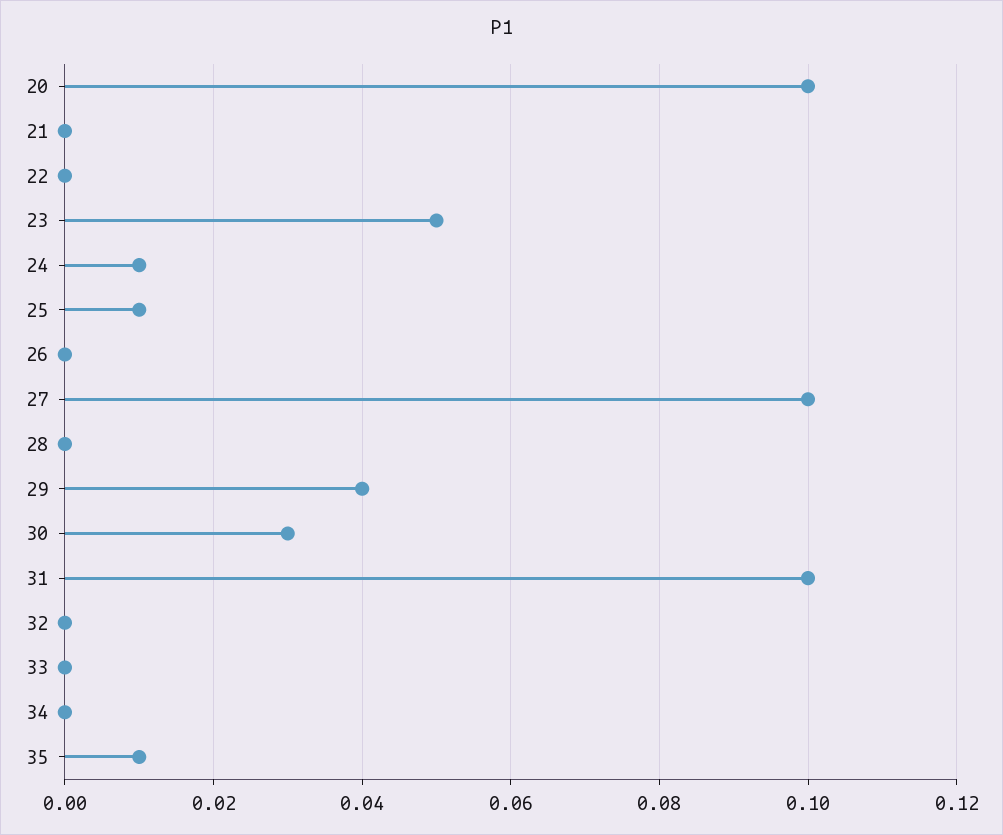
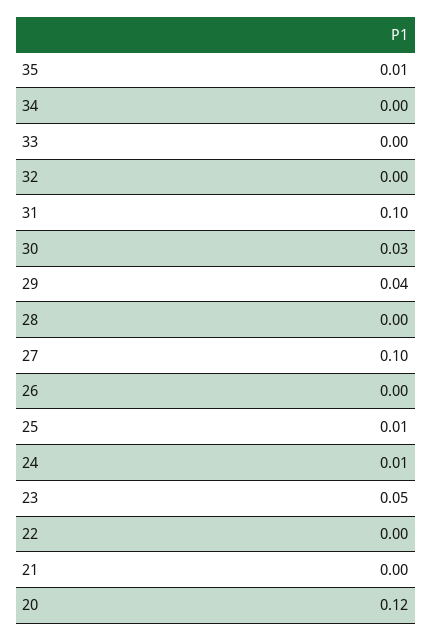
  {
-   "20": 0.1,
+   "20": 0.12,
    "21": 0,
    "22": 0,
    "23": 0.05,
    "24": 0.01,
    "25": 0.01,
    "26": 0,
    "27": 0.1,
    "28": 0,
    "29": 0.04,
    "30": 0.03,
    "31": 0.1,
    "32": 0,
    "33": 0,
    "34": 0,
    "35": 0.01
  }

